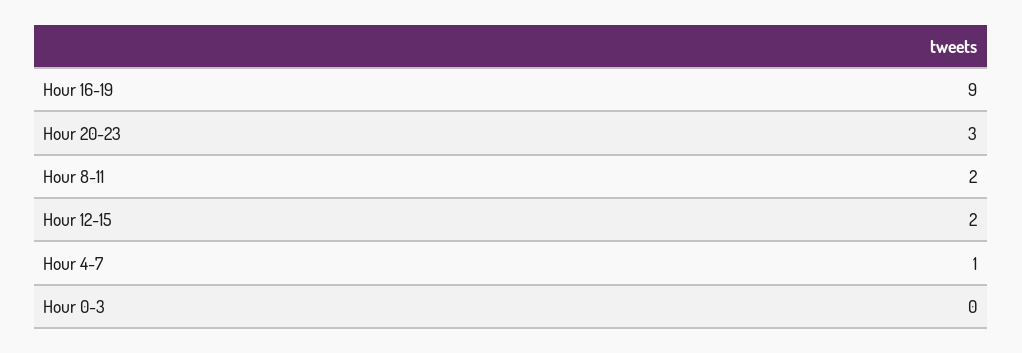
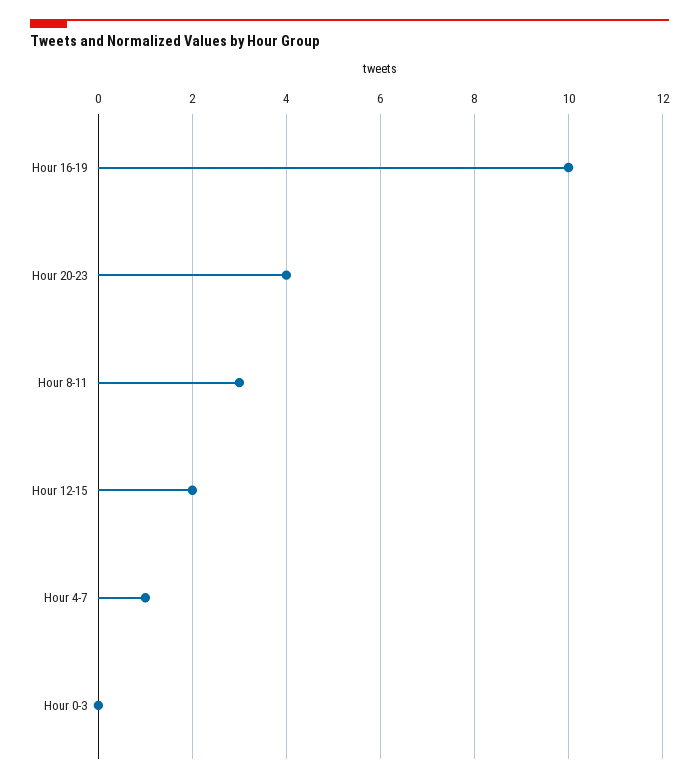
  {
-   "Hour 16-19": 9,
+   "Hour 16-19": 10,
-   "Hour 20-23": 3,
+   "Hour 20-23": 4,
-   "Hour 8-11": 2,
+   "Hour 8-11": 3,
    "Hour 12-15": 2,
    "Hour 4-7": 1,
    "Hour 0-3": 0
  }

